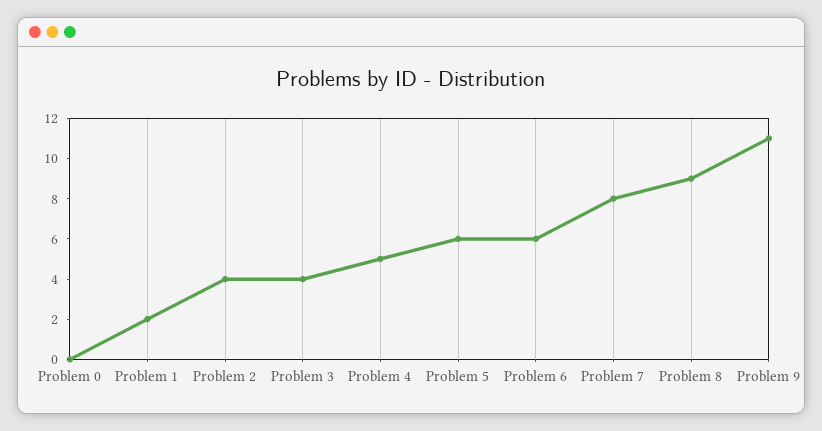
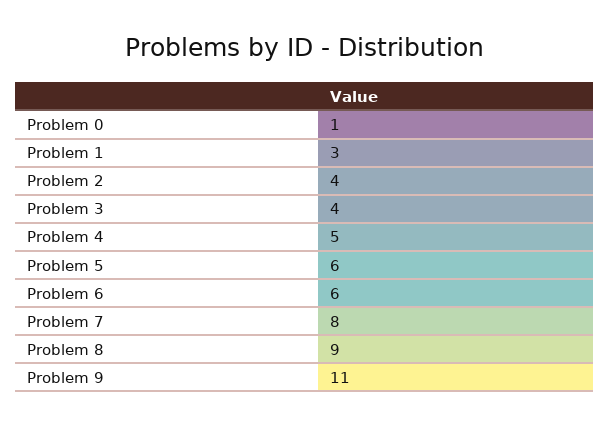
  {
-   "Problem 0": 0,
+   "Problem 0": 1,
-   "Problem 1": 2,
+   "Problem 1": 3,
    "Problem 2": 4,
    "Problem 3": 4,
    "Problem 4": 5,
    "Problem 5": 6,
    "Problem 6": 6,
    "Problem 7": 8,
    "Problem 8": 9,
    "Problem 9": 11
  }

